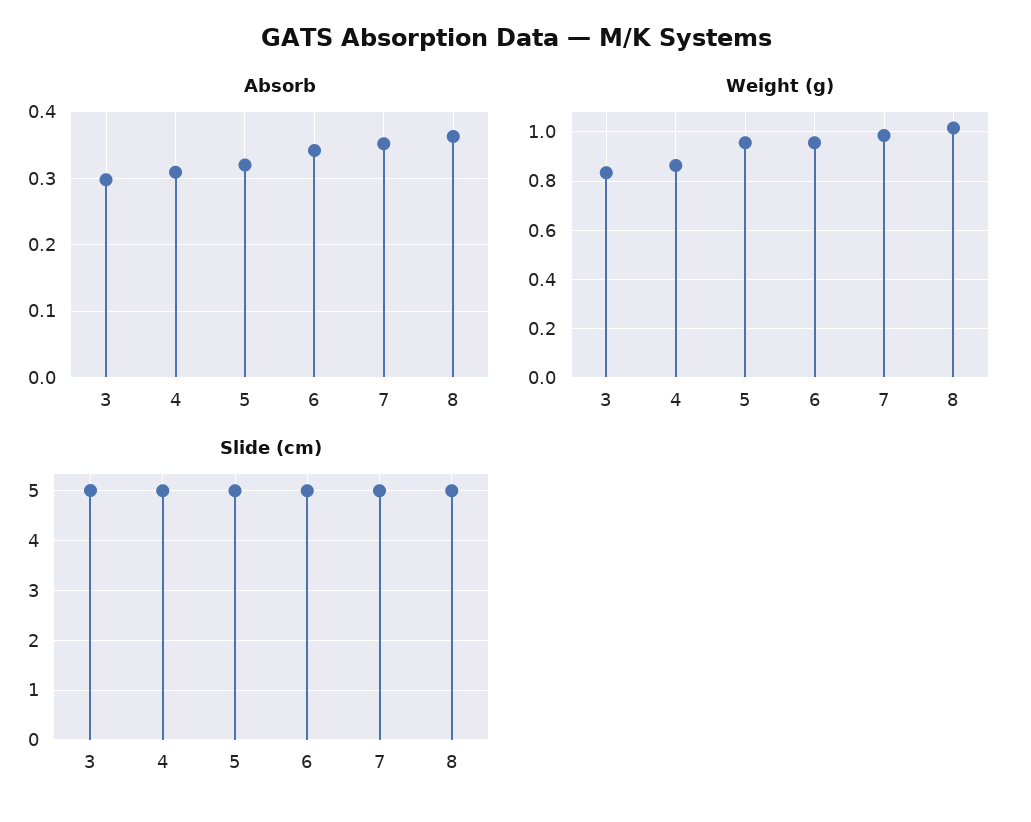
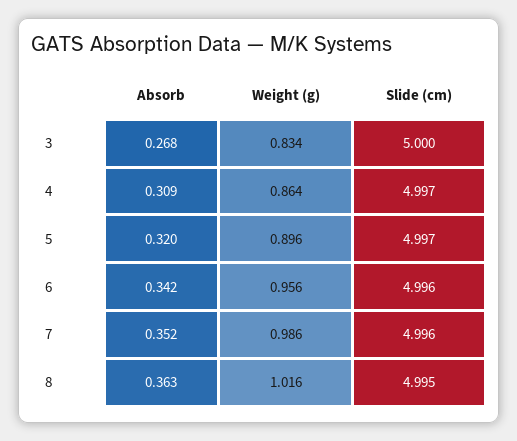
  {
    "Absorb": {
-     "3": 0.3,
+     "3": 0.268,
      "4": 0.309,
      "5": 0.32,
      "6": 0.342,
      "7": 0.352,
      "8": 0.363
    },
    "Weight (g)": {
      "3": 0.834,
      "4": 0.864,
-     "5": 0.95,
+     "5": 0.896,
      "6": 0.956,
      "7": 0.986,
      "8": 1.016
    },
    "Slide (cm)": {
      "3": 5,
      "4": 4.997,
      "5": 4.997,
      "6": 4.996,
      "7": 4.996,
      "8": 4.995
    }
  }

